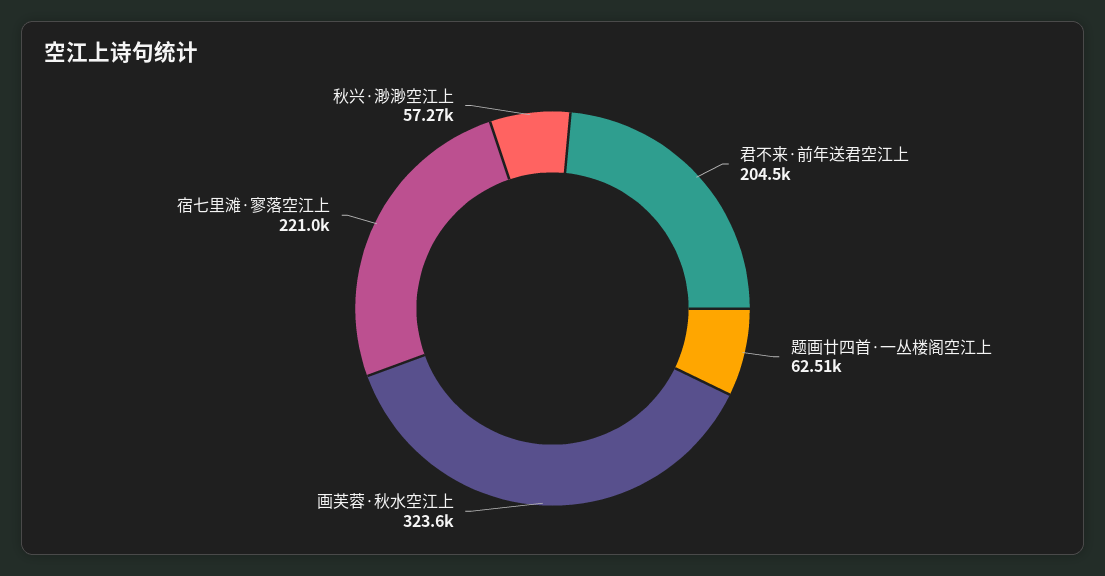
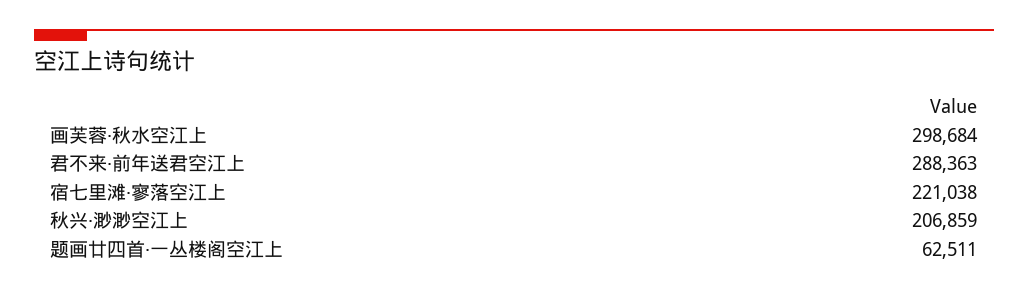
  {
-   "君不来·前年送君空江上": 204500,
+   "君不来·前年送君空江上": 288363,
    "题画廿四首·一丛楼阁空江上": 62511,
-   "画芙蓉·秋水空江上": 323600,
+   "画芙蓉·秋水空江上": 298684,
    "宿七里滩·寥落空江上": 221038,
-   "秋兴·渺渺空江上": 57270
+   "秋兴·渺渺空江上": 206859
  }

